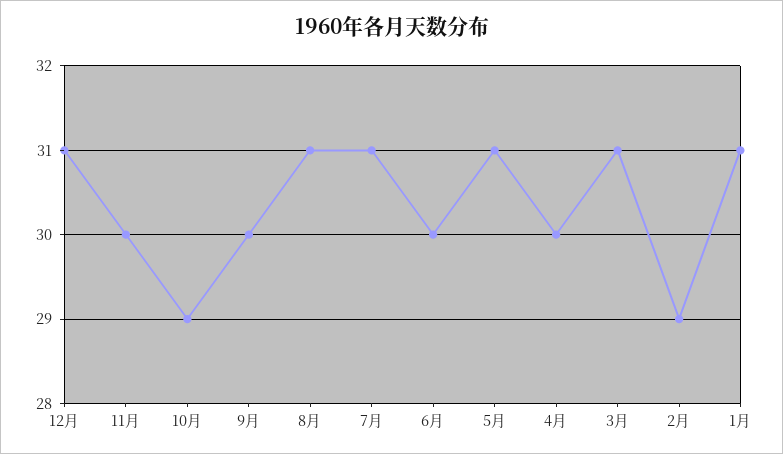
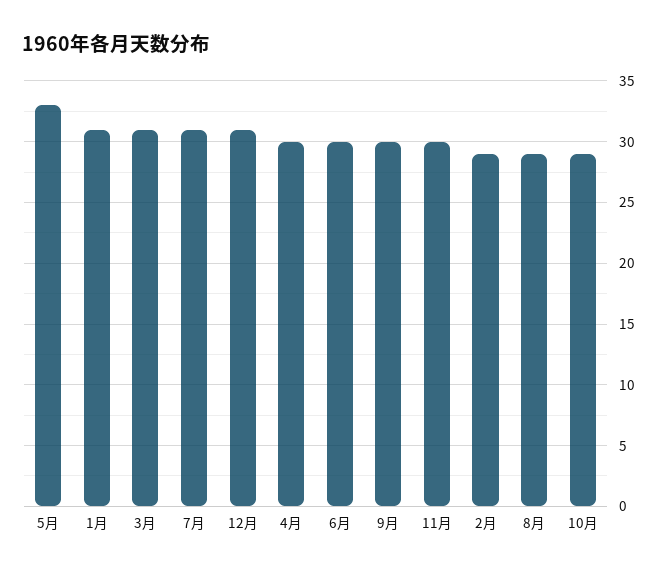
  {
    "12月": 31,
    "11月": 30,
    "10月": 29,
    "9月": 30,
-   "8月": 31,
+   "8月": 29,
    "7月": 31,
    "6月": 30,
-   "5月": 31,
+   "5月": 33,
    "4月": 30,
    "3月": 31,
    "2月": 29,
    "1月": 31
  }

